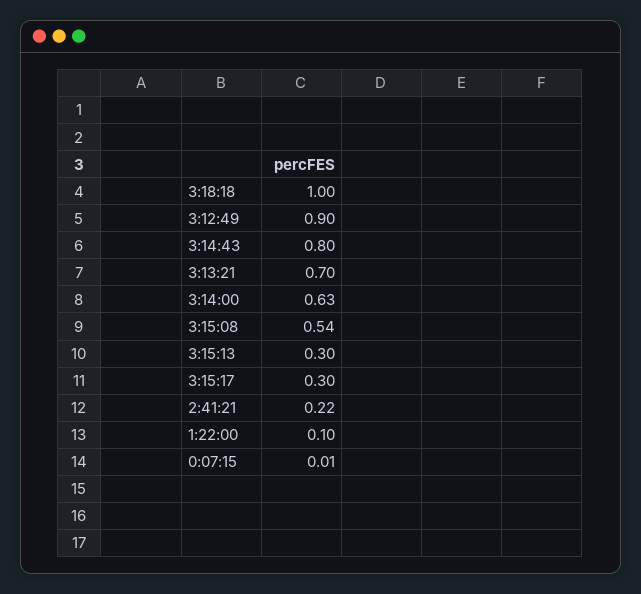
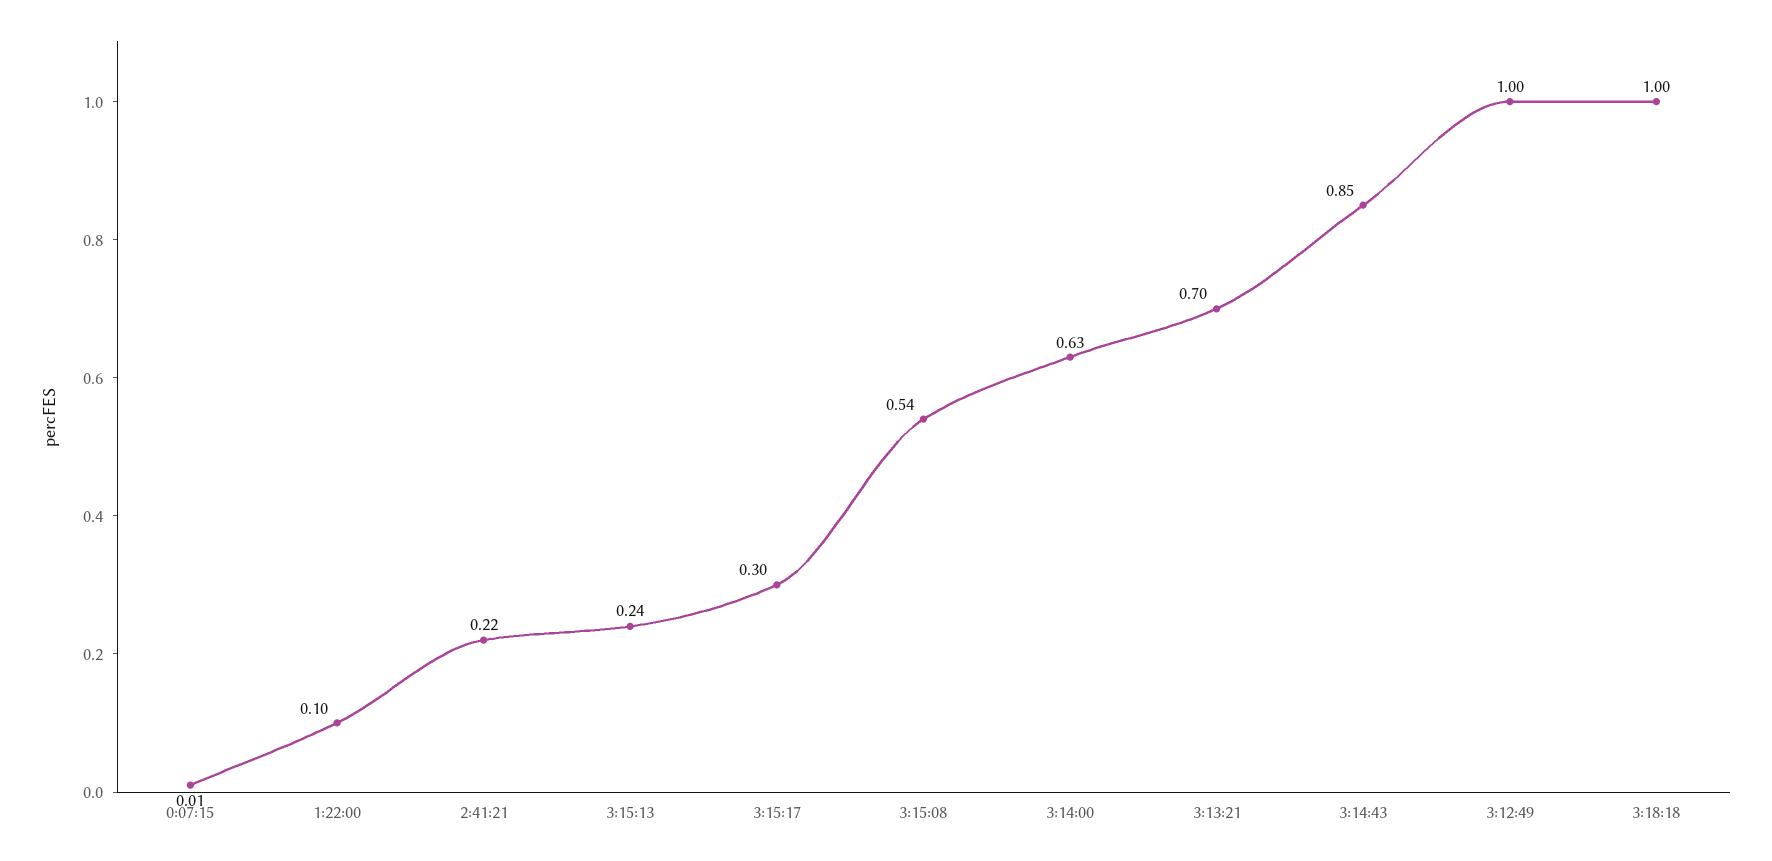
  {
    "3:18:18": 1,
-   "3:12:49": 0.9,
+   "3:12:49": 1,
-   "3:14:43": 0.8,
+   "3:14:43": 0.85,
    "3:13:21": 0.7,
    "3:14:00": 0.63,
    "3:15:08": 0.54,
-   "3:15:13": 0.3,
+   "3:15:13": 0.24,
    "3:15:17": 0.3,
    "2:41:21": 0.22,
    "1:22:00": 0.1,
    "0:07:15": 0.01
  }

